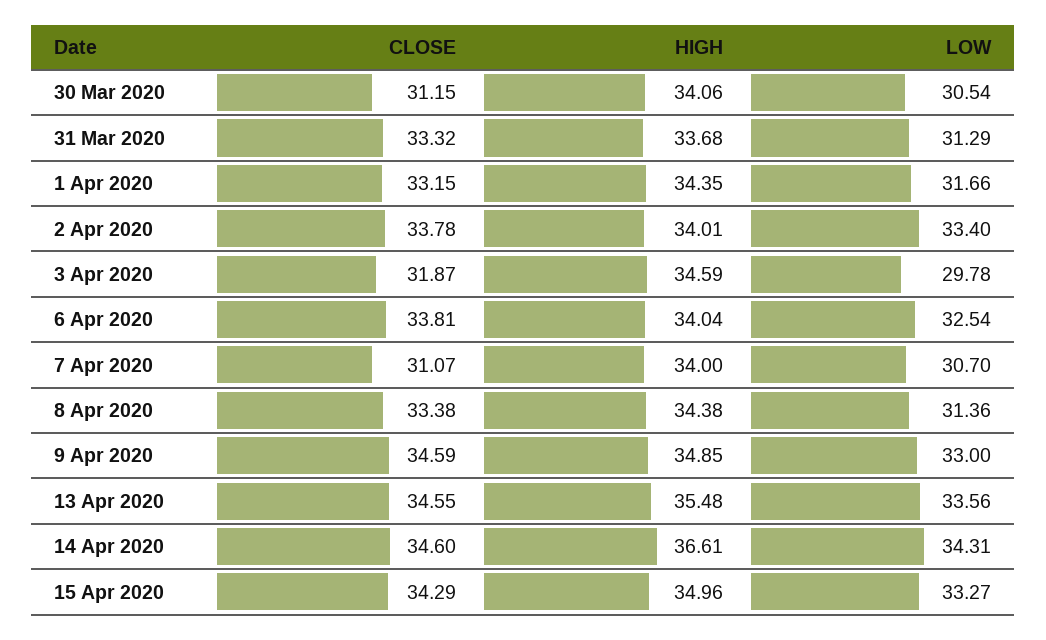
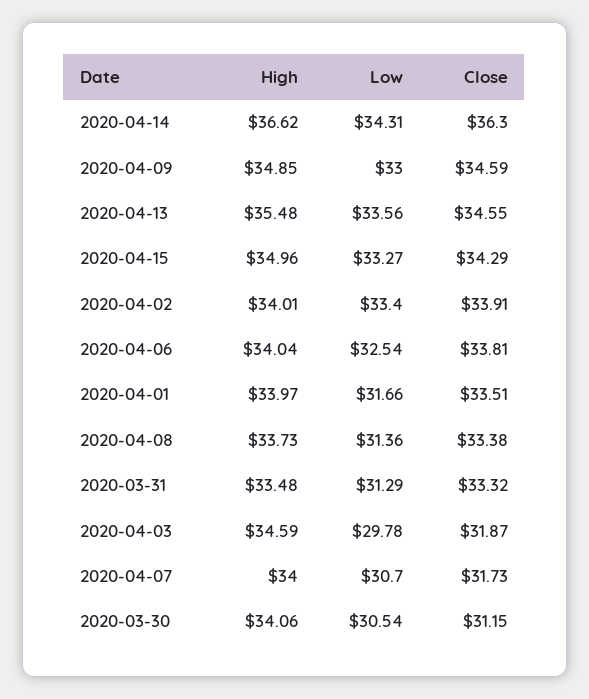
  {
    "CLOSE": {
      "30 Mar 2020": 31.15,
      "31 Mar 2020": 33.32,
-     "1 Apr 2020": 33.15,
+     "1 Apr 2020": 33.51,
-     "2 Apr 2020": 33.78,
+     "2 Apr 2020": 33.91,
      "3 Apr 2020": 31.87,
      "6 Apr 2020": 33.81,
-     "7 Apr 2020": 31.07,
+     "7 Apr 2020": 31.73,
      "8 Apr 2020": 33.38,
      "9 Apr 2020": 34.59,
      "13 Apr 2020": 34.55,
-     "14 Apr 2020": 34.6,
+     "14 Apr 2020": 36.3,
      "15 Apr 2020": 34.29
    },
    "HIGH": {
      "30 Mar 2020": 34.06,
-     "31 Mar 2020": 33.68,
+     "31 Mar 2020": 33.48,
-     "1 Apr 2020": 34.35,
+     "1 Apr 2020": 33.97,
      "2 Apr 2020": 34.01,
      "3 Apr 2020": 34.59,
      "6 Apr 2020": 34.04,
      "7 Apr 2020": 34,
-     "8 Apr 2020": 34.38,
+     "8 Apr 2020": 33.73,
      "9 Apr 2020": 34.85,
      "13 Apr 2020": 35.48,
-     "14 Apr 2020": 36.61,
+     "14 Apr 2020": 36.62,
      "15 Apr 2020": 34.96
    },
    "LOW": {
      "30 Mar 2020": 30.54,
      "31 Mar 2020": 31.29,
      "1 Apr 2020": 31.66,
      "2 Apr 2020": 33.4,
      "3 Apr 2020": 29.78,
      "6 Apr 2020": 32.54,
      "7 Apr 2020": 30.7,
      "8 Apr 2020": 31.36,
      "9 Apr 2020": 33,
      "13 Apr 2020": 33.56,
      "14 Apr 2020": 34.31,
      "15 Apr 2020": 33.27
    }
  }

